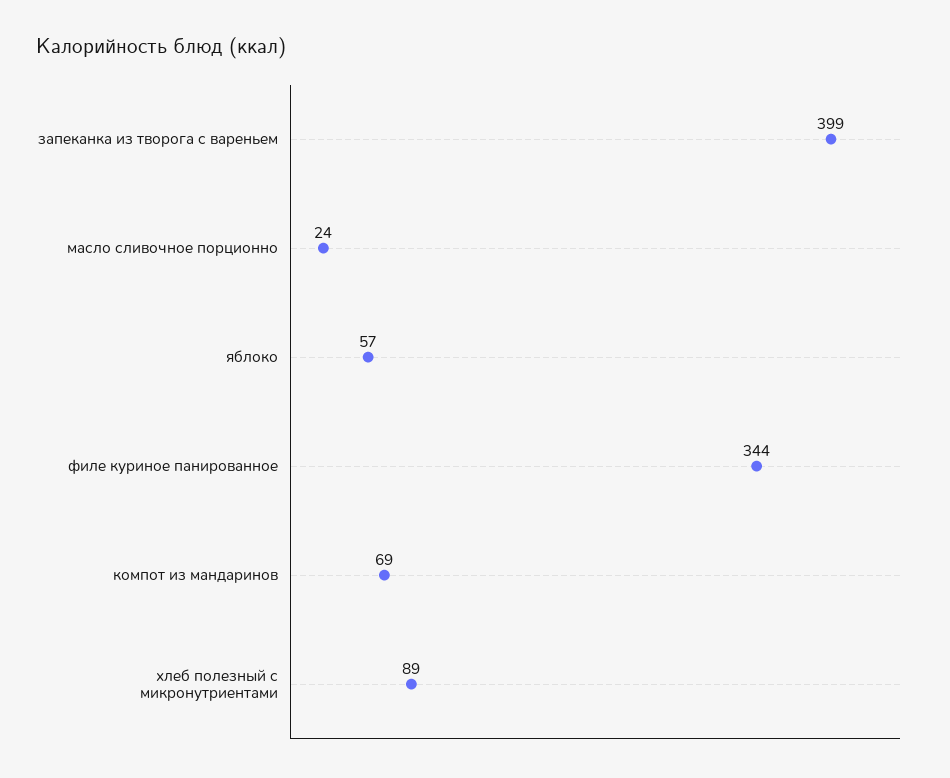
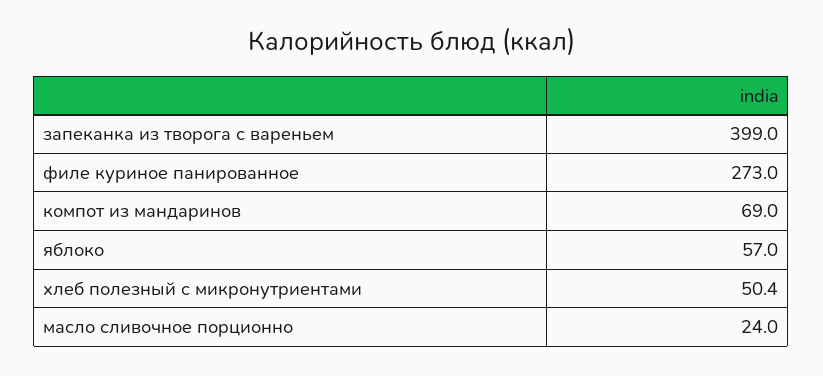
  {
    "запеканка из творога с вареньем": 399,
    "масло сливочное порционно": 24,
    "яблоко": 57,
-   "филе куриное панированное": 344,
+   "филе куриное панированное": 273,
    "компот из мандаринов": 69,
-   "хлеб полезный с микронутриентами": 89
+   "хлеб полезный с микронутриентами": 50.4
  }

